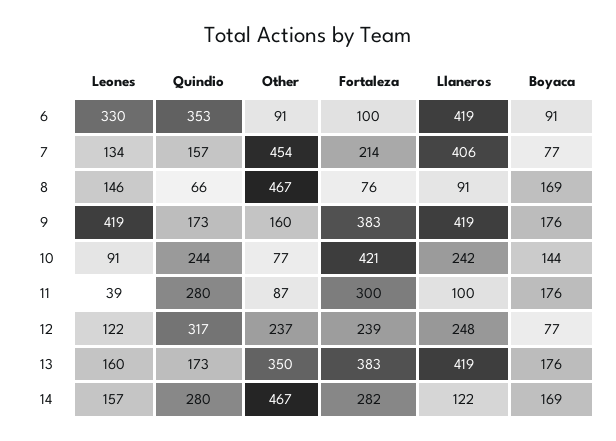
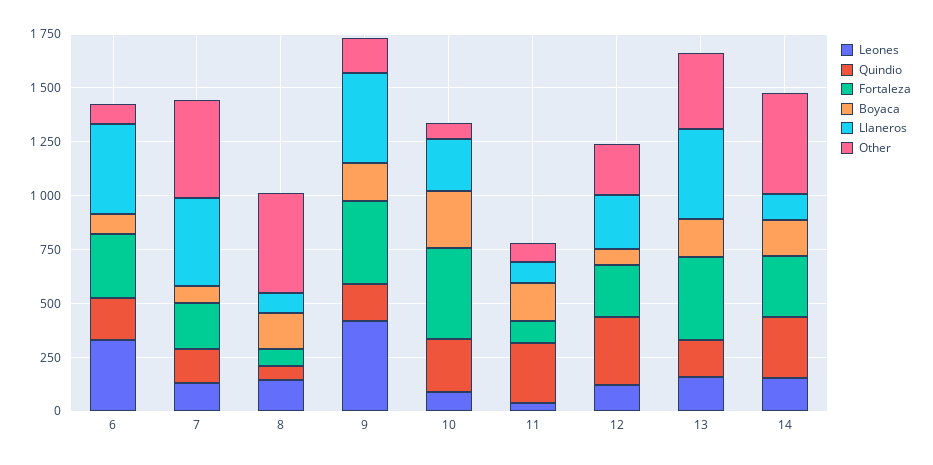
  {
    "Leones": {
      "6": 330,
      "7": 134,
      "8": 146,
      "9": 419,
      "10": 91,
      "11": 39,
      "12": 122,
      "13": 160,
      "14": 157
    },
    "Quindio": {
-     "6": 353,
+     "6": 200,
      "7": 157,
      "8": 66,
      "9": 173,
      "10": 244,
      "11": 280,
      "12": 317,
      "13": 173,
      "14": 280
    },
    "Other": {
      "6": 91,
      "7": 454,
      "8": 467,
      "9": 160,
      "10": 77,
      "11": 87,
      "12": 237,
      "13": 350,
      "14": 467
    },
    "Fortaleza": {
-     "6": 100,
+     "6": 300,
      "7": 214,
      "8": 76,
      "9": 383,
      "10": 421,
-     "11": 300,
+     "11": 100,
      "12": 239,
      "13": 383,
      "14": 282
    },
    "Llaneros": {
      "6": 419,
      "7": 406,
      "8": 91,
      "9": 419,
      "10": 242,
      "11": 100,
      "12": 248,
      "13": 419,
      "14": 122
    },
    "Boyaca": {
      "6": 91,
      "7": 77,
      "8": 169,
      "9": 176,
-     "10": 144,
+     "10": 250,
      "11": 176,
      "12": 77,
      "13": 176,
      "14": 169
    }
  }

